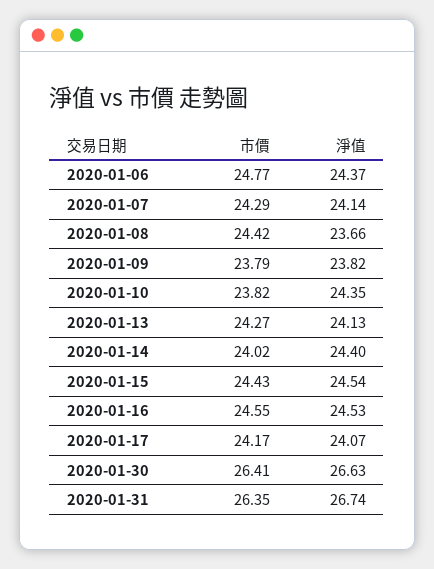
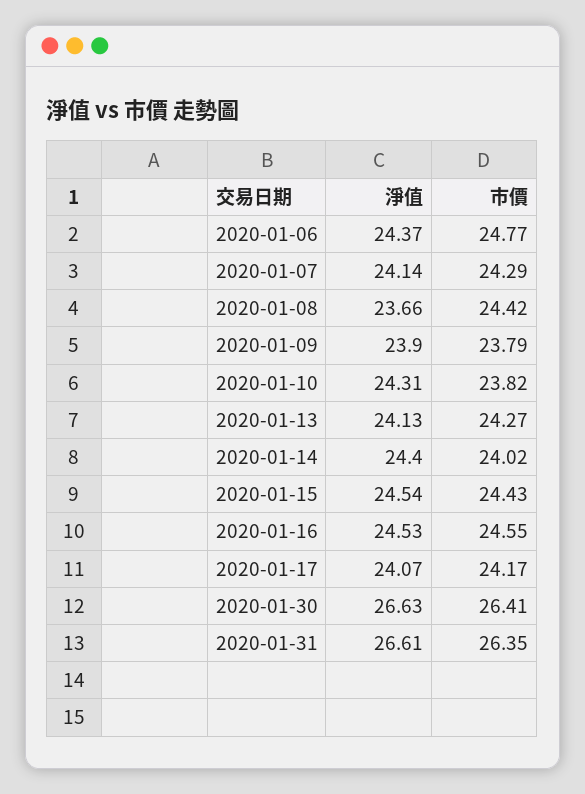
  {
    "市價": {
      "2020-01-06": 24.77,
      "2020-01-07": 24.29,
      "2020-01-08": 24.42,
      "2020-01-09": 23.79,
      "2020-01-10": 23.82,
      "2020-01-13": 24.27,
      "2020-01-14": 24.02,
      "2020-01-15": 24.43,
      "2020-01-16": 24.55,
      "2020-01-17": 24.17,
      "2020-01-30": 26.41,
      "2020-01-31": 26.35
    },
    "淨值": {
      "2020-01-06": 24.37,
      "2020-01-07": 24.14,
      "2020-01-08": 23.66,
-     "2020-01-09": 23.82,
+     "2020-01-09": 23.9,
-     "2020-01-10": 24.35,
+     "2020-01-10": 24.31,
      "2020-01-13": 24.13,
      "2020-01-14": 24.4,
      "2020-01-15": 24.54,
      "2020-01-16": 24.53,
      "2020-01-17": 24.07,
      "2020-01-30": 26.63,
-     "2020-01-31": 26.74
+     "2020-01-31": 26.61
    }
  }

